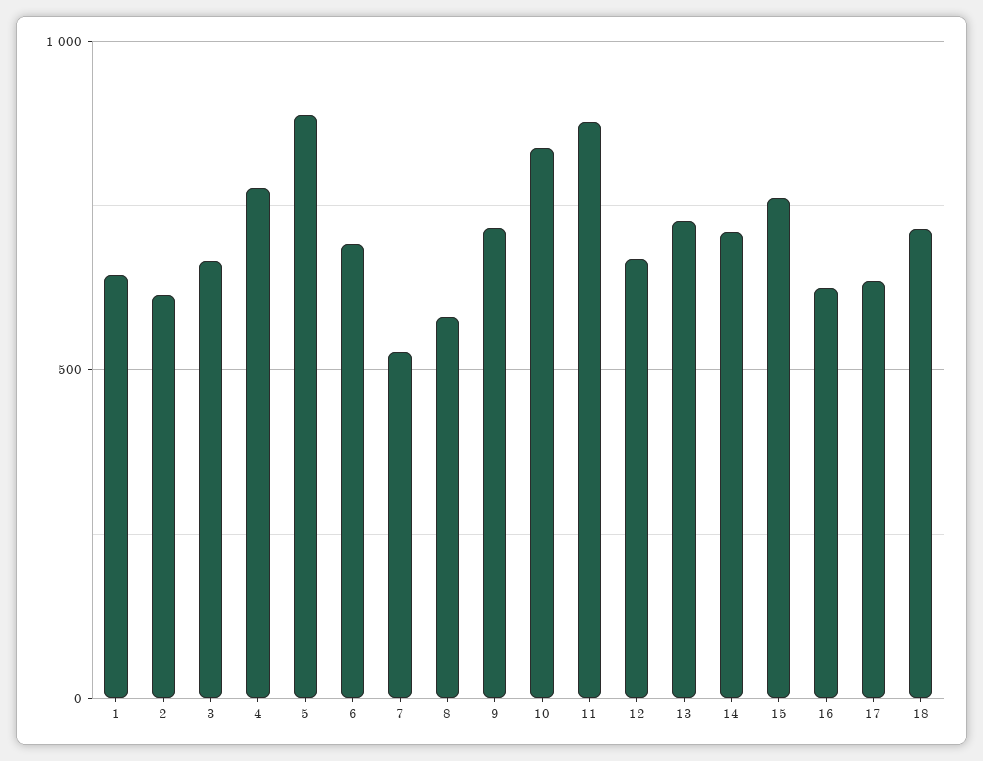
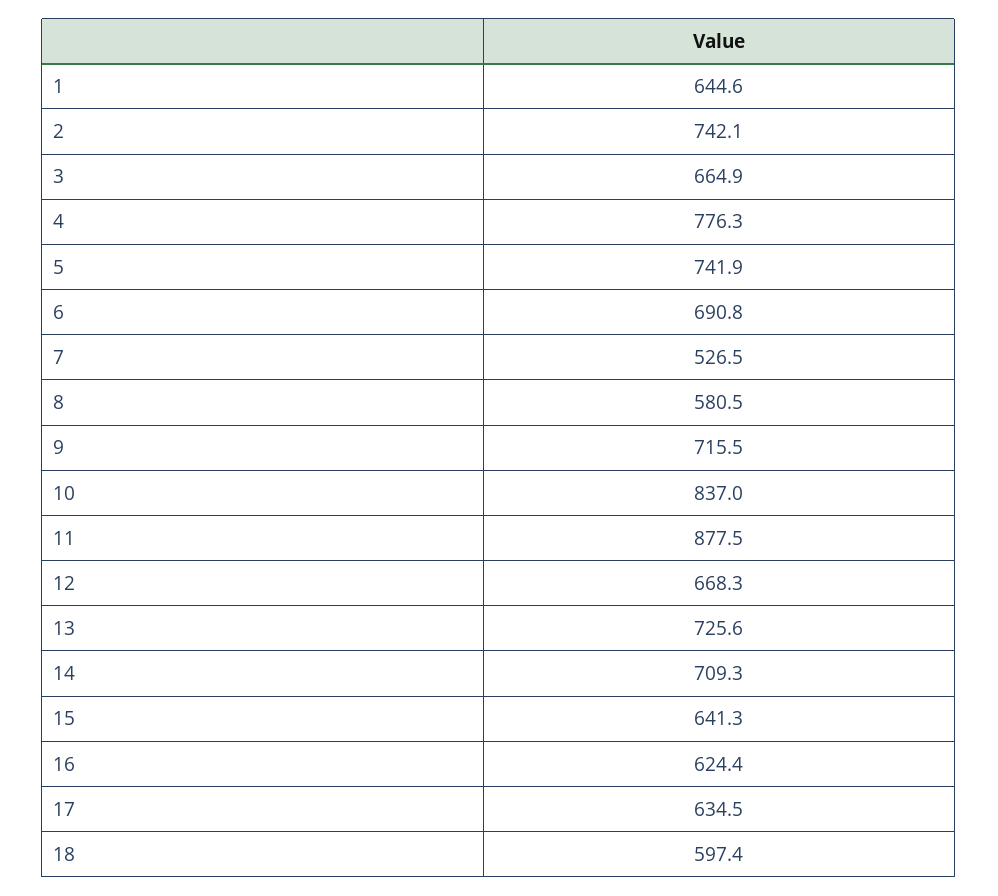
  {
    "1": 644.6,
-   "2": 600,
+   "2": 742.1,
    "3": 664.9,
    "4": 776.3,
-   "5": 900,
+   "5": 741.9,
    "6": 690.8,
    "7": 526.5,
    "8": 580.5,
    "9": 715.5,
    "10": 837,
    "11": 877.5,
    "12": 668.3,
    "13": 725.6,
    "14": 709.3,
-   "15": 750,
+   "15": 641.3,
    "16": 624.4,
    "17": 634.5,
-   "18": 700
+   "18": 597.4
  }

